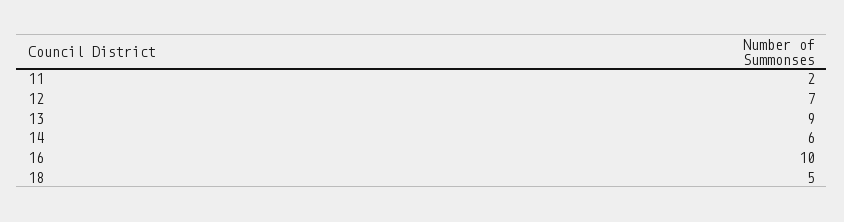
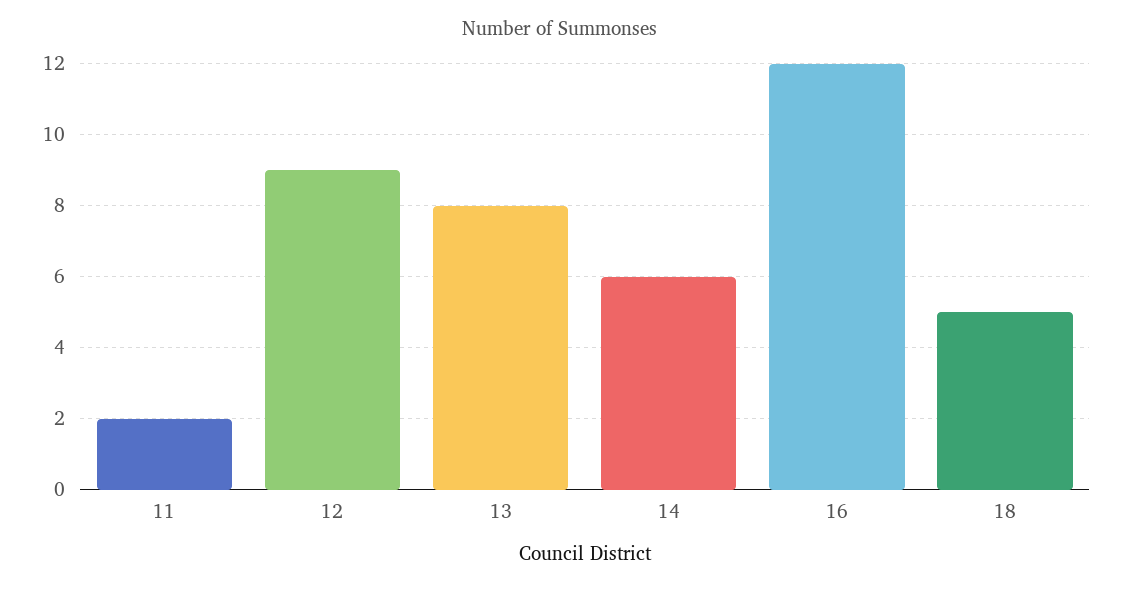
  {
    "11": 2,
-   "12": 7,
+   "12": 9,
-   "13": 9,
+   "13": 8,
    "14": 6,
-   "16": 10,
+   "16": 12,
    "18": 5
  }

